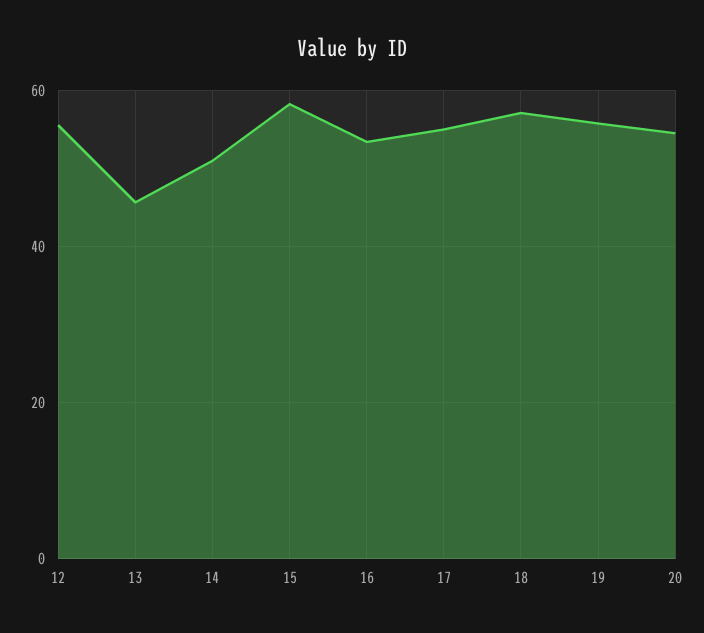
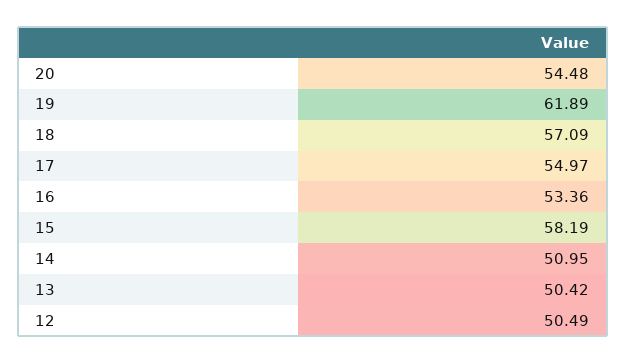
  {
-   "12": 56,
+   "12": 50.49,
-   "13": 46,
+   "13": 50.42,
    "14": 50.95,
    "15": 58.19,
    "16": 53.36,
    "17": 54.97,
    "18": 57.09,
-   "19": 56,
+   "19": 61.89,
    "20": 54.48
  }

